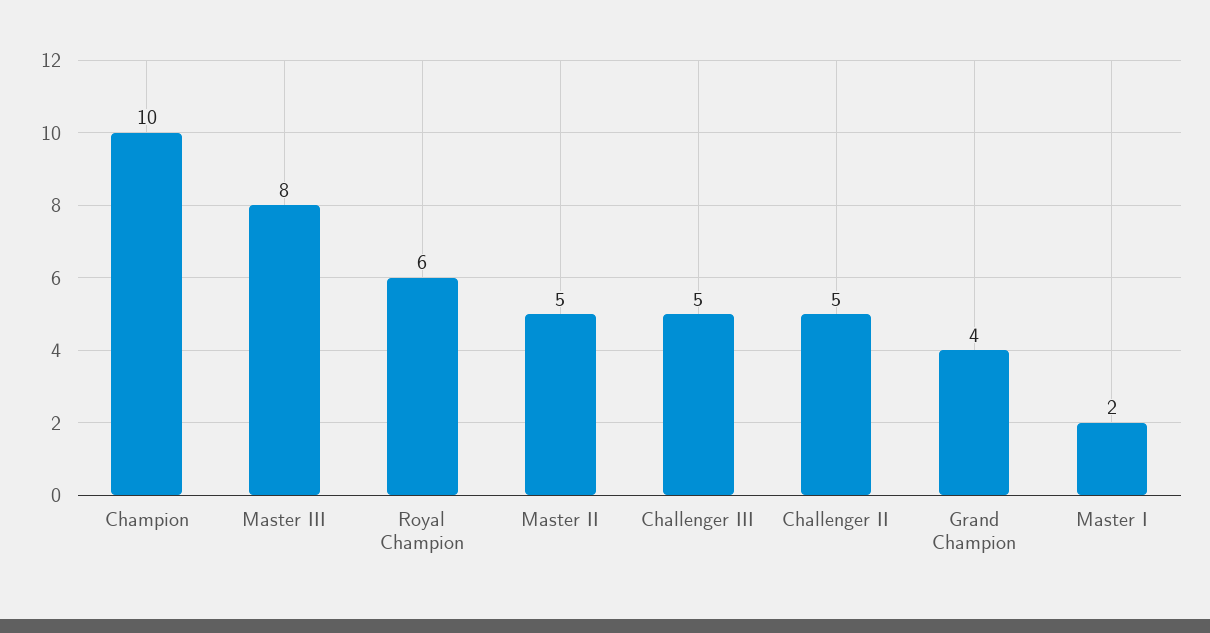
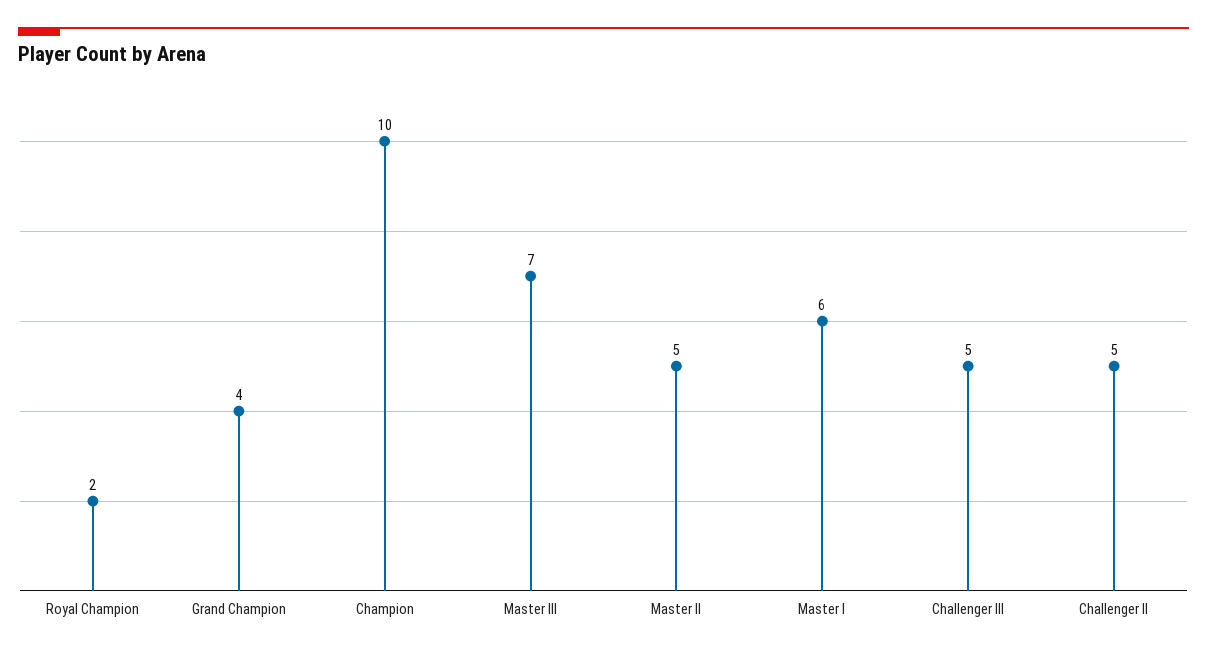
  {
    "Champion": 10,
-   "Master III": 8,
+   "Master III": 7,
-   "Royal Champion": 6,
+   "Royal Champion": 2,
    "Master II": 5,
    "Challenger III": 5,
    "Challenger II": 5,
    "Grand Champion": 4,
-   "Master I": 2
+   "Master I": 6
  }

